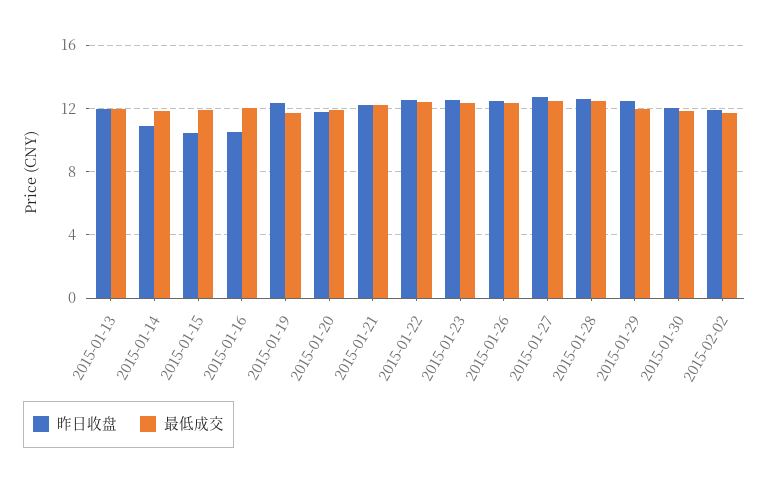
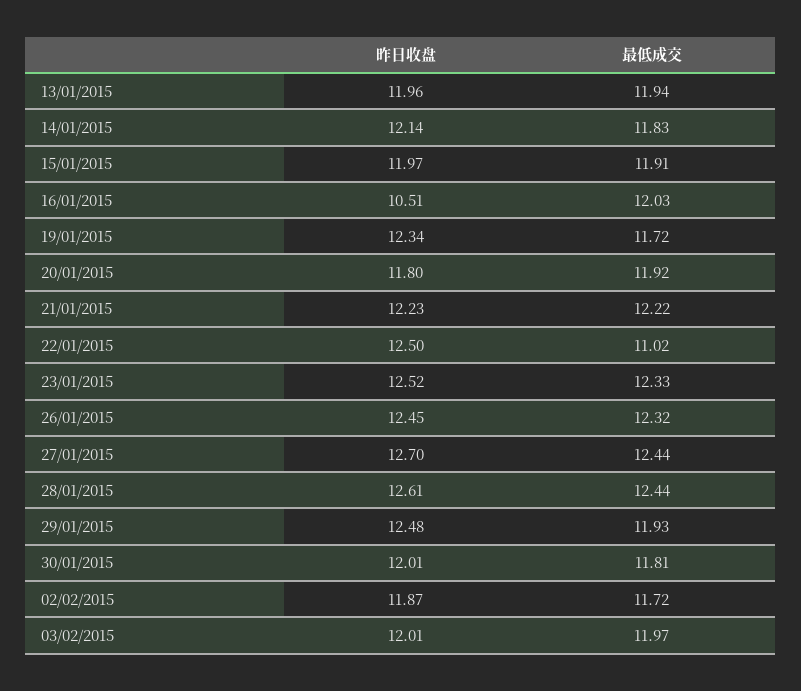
  {
    "昨日收盘": {
      "2015-01-13": 11.96,
-     "2015-01-14": 11,
+     "2015-01-14": 12.14,
-     "2015-01-15": 10.5,
+     "2015-01-15": 11.97,
      "2015-01-16": 10.51,
      "2015-01-19": 12.34,
      "2015-01-20": 11.8,
      "2015-01-21": 12.23,
      "2015-01-22": 12.5,
      "2015-01-23": 12.52,
      "2015-01-26": 12.45,
      "2015-01-27": 12.7,
      "2015-01-28": 12.61,
      "2015-01-29": 12.48,
      "2015-01-30": 12.01,
-     "2015-02-02": 11.87
+     "2015-02-02": 11.87,
+     "03/02/2015": 12.01
    },
    "最低成交": {
      "2015-01-13": 11.94,
      "2015-01-14": 11.83,
      "2015-01-15": 11.91,
      "2015-01-16": 12.03,
      "2015-01-19": 11.72,
      "2015-01-20": 11.92,
      "2015-01-21": 12.22,
-     "2015-01-22": 12.5,
+     "2015-01-22": 11.02,
      "2015-01-23": 12.33,
      "2015-01-26": 12.32,
      "2015-01-27": 12.44,
      "2015-01-28": 12.44,
      "2015-01-29": 11.93,
      "2015-01-30": 11.81,
-     "2015-02-02": 11.72
+     "2015-02-02": 11.72,
+     "03/02/2015": 11.97
    }
  }

